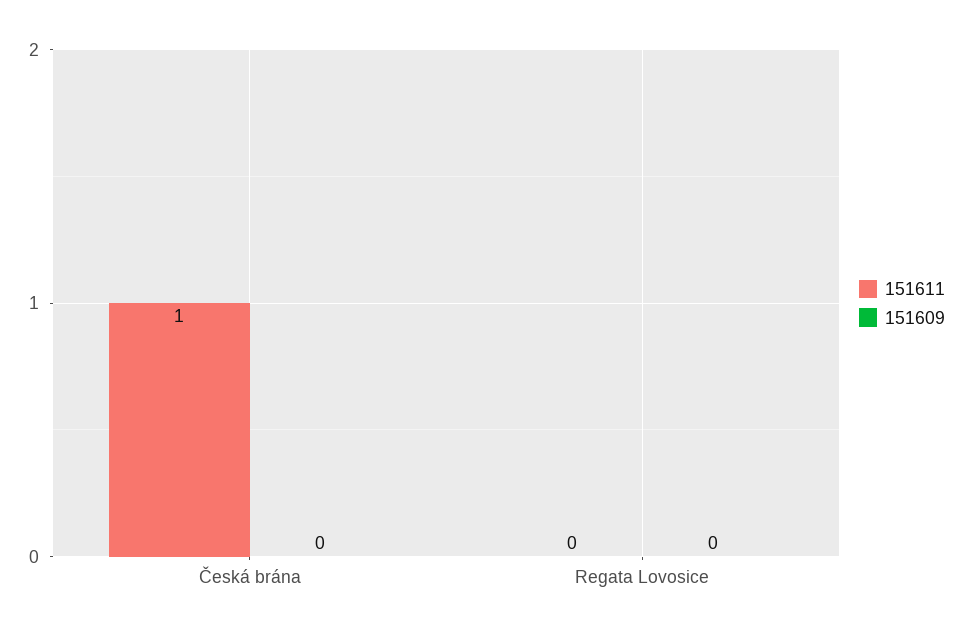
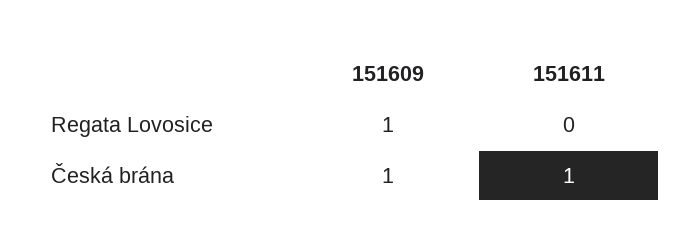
  {
    "151611": {
      "Česká brána": 1,
      "Regata Lovosice": 0
    },
    "151609": {
-     "Česká brána": 0,
+     "Česká brána": 1,
-     "Regata Lovosice": 0
+     "Regata Lovosice": 1
    }
  }

